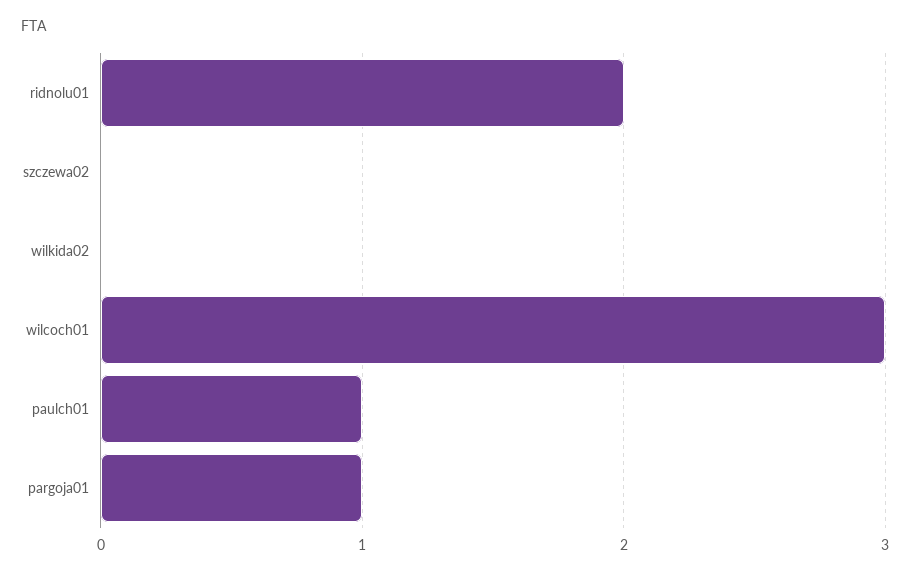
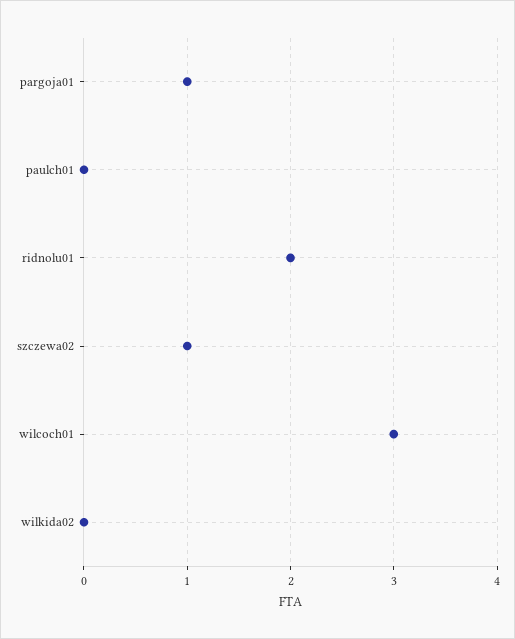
  {
    "ridnolu01": 2,
-   "szczewa02": 0,
+   "szczewa02": 1,
    "wilkida02": 0,
    "wilcoch01": 3,
-   "paulch01": 1,
+   "paulch01": 0,
    "pargoja01": 1
  }

